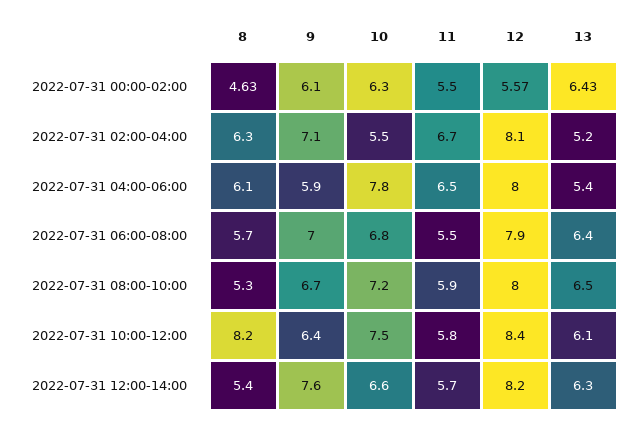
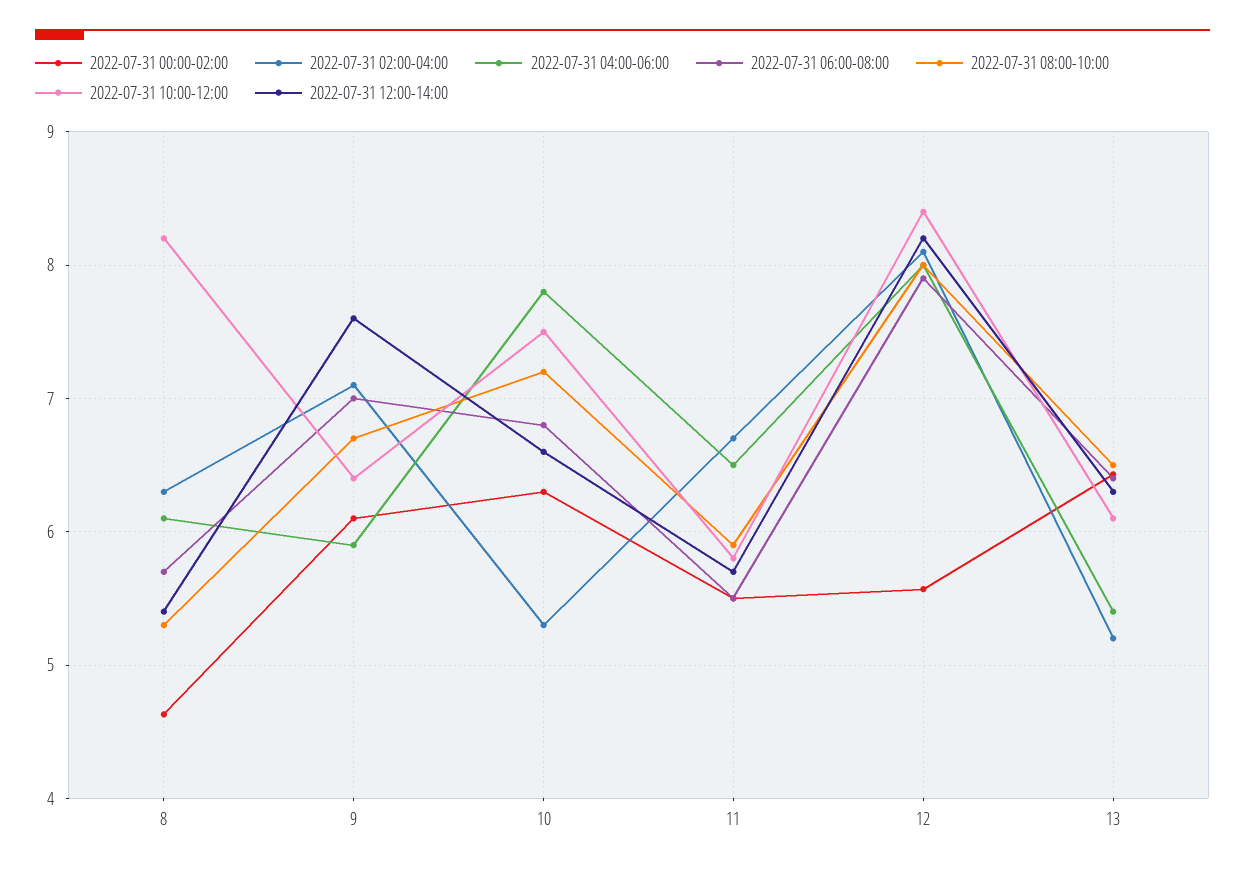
  {
    "2022-07-31 00:00-02:00": {
      "8": 4.63,
      "9": 6.1,
      "10": 6.3,
      "11": 5.5,
      "12": 5.57,
      "13": 6.43
    },
    "2022-07-31 02:00-04:00": {
      "8": 6.3,
      "9": 7.1,
-     "10": 5.5,
+     "10": 5.3,
      "11": 6.7,
      "12": 8.1,
      "13": 5.2
    },
    "2022-07-31 04:00-06:00": {
      "8": 6.1,
      "9": 5.9,
      "10": 7.8,
      "11": 6.5,
      "12": 8,
      "13": 5.4
    },
    "2022-07-31 06:00-08:00": {
      "8": 5.7,
      "9": 7,
      "10": 6.8,
      "11": 5.5,
      "12": 7.9,
      "13": 6.4
    },
    "2022-07-31 08:00-10:00": {
      "8": 5.3,
      "9": 6.7,
      "10": 7.2,
      "11": 5.9,
      "12": 8,
      "13": 6.5
    },
    "2022-07-31 10:00-12:00": {
      "8": 8.2,
      "9": 6.4,
      "10": 7.5,
      "11": 5.8,
      "12": 8.4,
      "13": 6.1
    },
    "2022-07-31 12:00-14:00": {
      "8": 5.4,
      "9": 7.6,
      "10": 6.6,
      "11": 5.7,
      "12": 8.2,
      "13": 6.3
    }
  }

